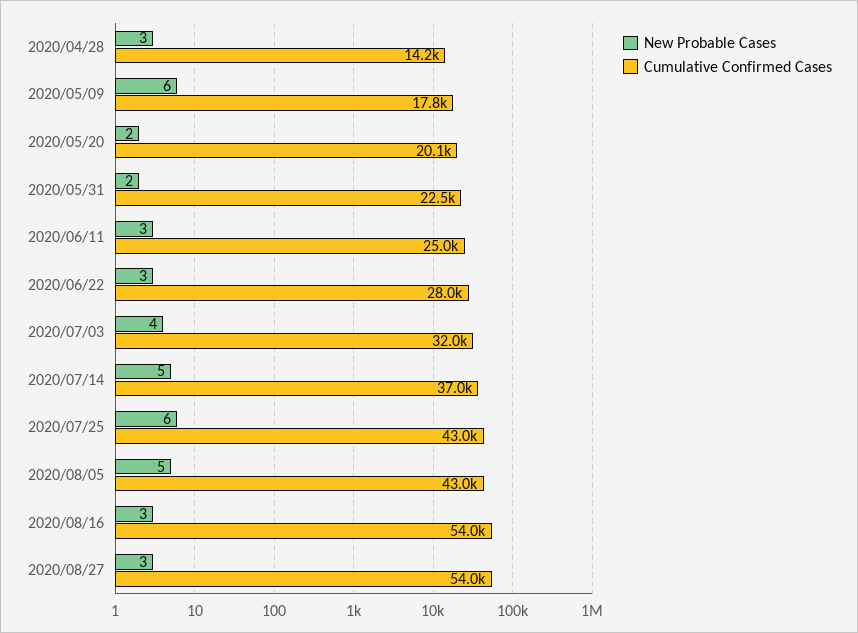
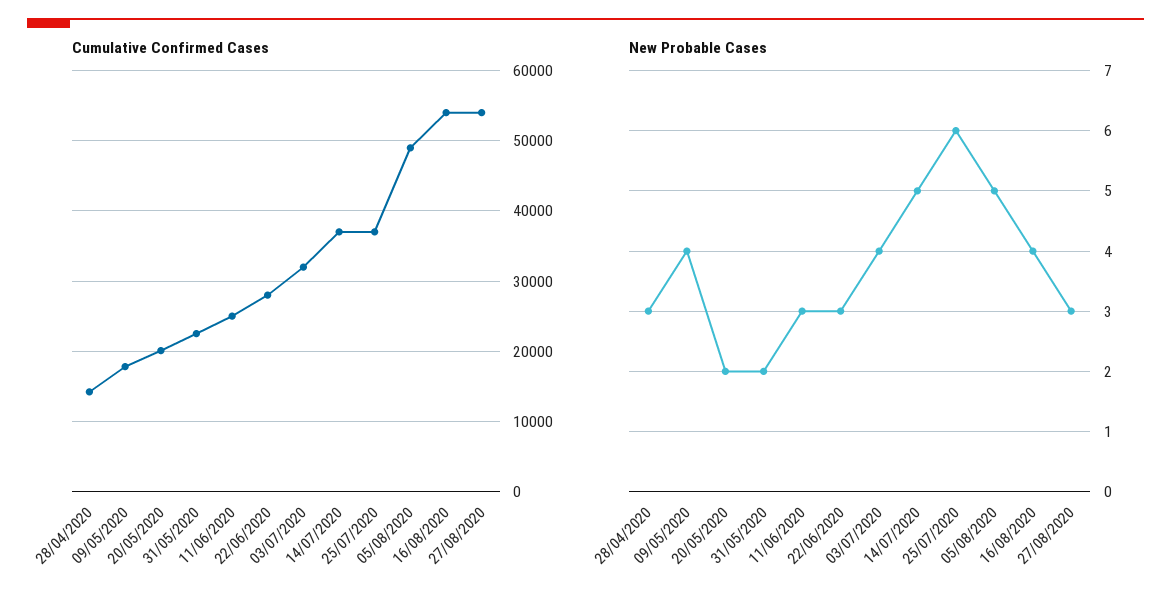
  {
    "New Probable Cases": {
      "2020/04/28": 3,
-     "2020/05/09": 6,
+     "2020/05/09": 4,
      "2020/05/20": 2,
      "2020/05/31": 2,
      "2020/06/11": 3,
      "2020/06/22": 3,
      "2020/07/03": 4,
      "2020/07/14": 5,
      "2020/07/25": 6,
      "2020/08/05": 5,
-     "2020/08/16": 3,
+     "2020/08/16": 4,
      "2020/08/27": 3
    },
    "Cumulative Confirmed Cases": {
      "2020/04/28": 14200,
      "2020/05/09": 17800,
      "2020/05/20": 20100,
      "2020/05/31": 22500,
      "2020/06/11": 25000,
      "2020/06/22": 28000,
      "2020/07/03": 32000,
      "2020/07/14": 37000,
-     "2020/07/25": 43000,
+     "2020/07/25": 37000,
-     "2020/08/05": 43000,
+     "2020/08/05": 49000,
      "2020/08/16": 54000,
      "2020/08/27": 54000
    }
  }

